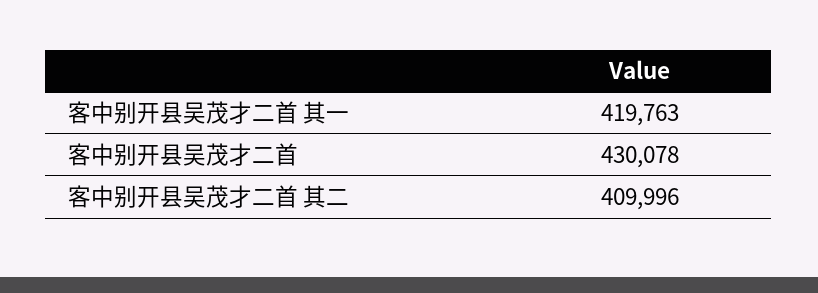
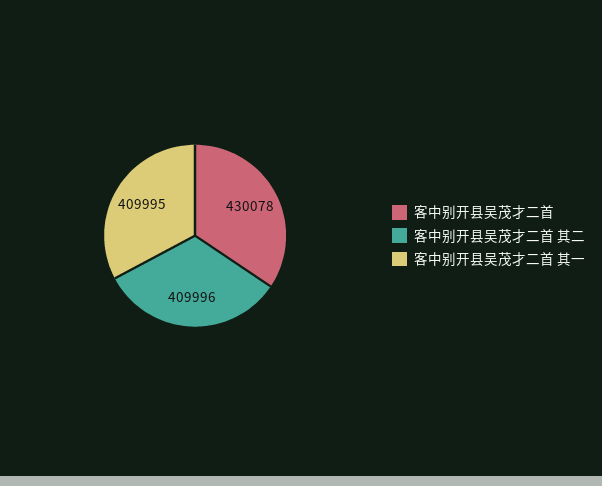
  {
-   "客中别开县吴茂才二首 其一": 419763,
+   "客中别开县吴茂才二首 其一": 409995,
    "客中别开县吴茂才二首": 430078,
    "客中别开县吴茂才二首 其二": 409996
  }

